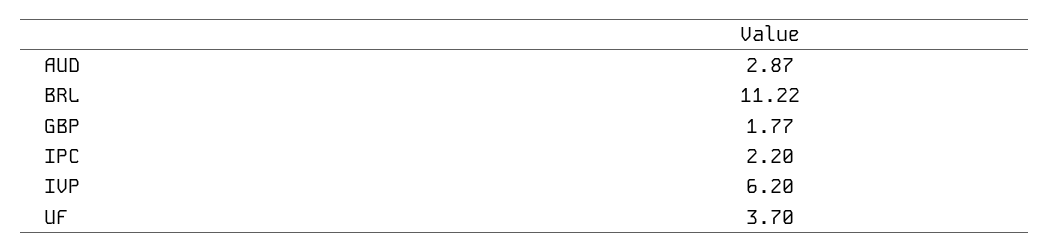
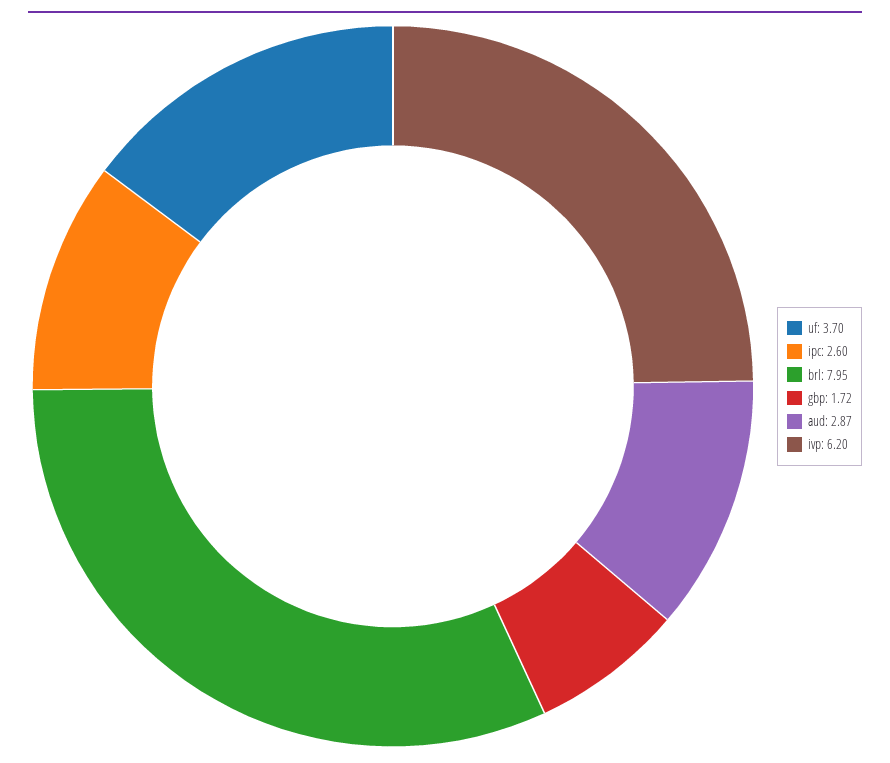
  {
    "AUD": 2.87,
-   "BRL": 11.22,
+   "BRL": 7.95,
-   "GBP": 1.77,
+   "GBP": 1.72,
-   "IPC": 2.2,
+   "IPC": 2.6,
    "IVP": 6.2,
    "UF": 3.7
  }

